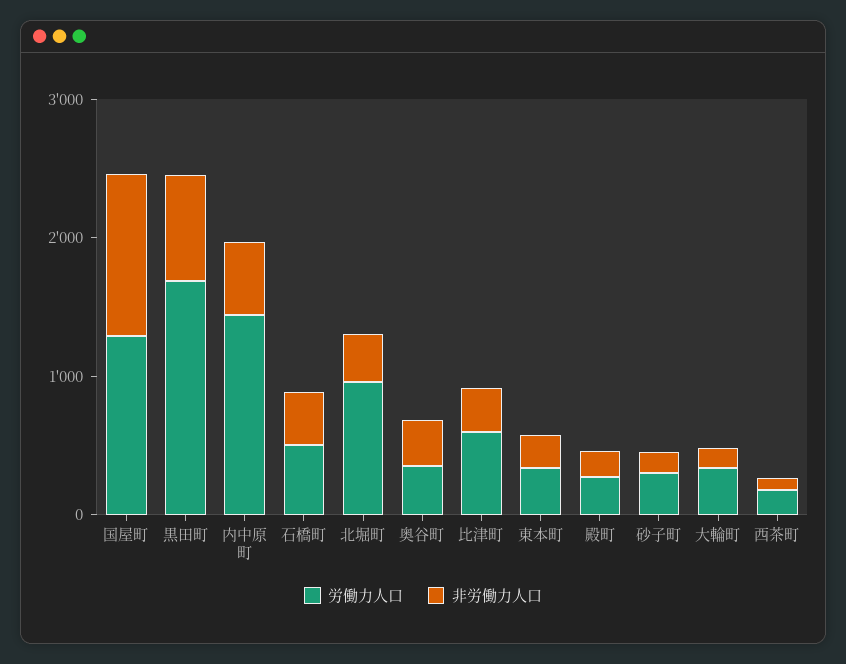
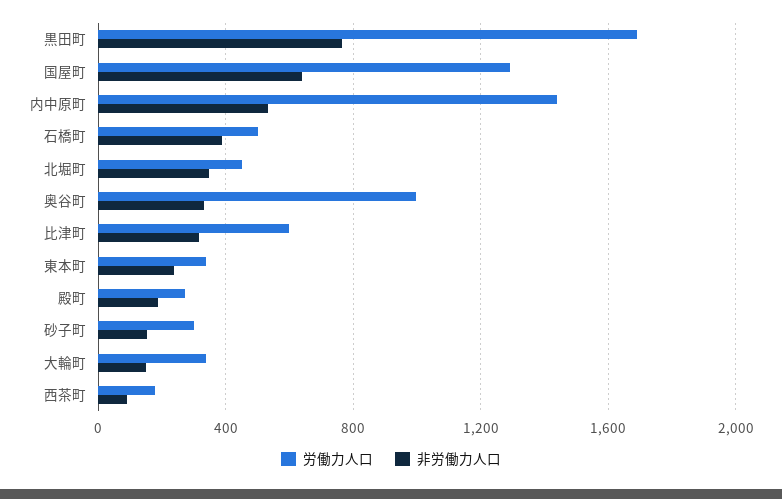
  {
    "労働力人口": {
      "国屋町": 1300,
      "黒田町": 1700,
      "内中原町": 1450,
      "石橋町": 500,
-     "北堀町": 1000,
+     "北堀町": 450,
-     "奥谷町": 400,
+     "奥谷町": 1000,
      "比津町": 600,
      "東本町": 350,
      "殿町": 250,
      "砂子町": 300,
      "大輪町": 350,
      "西茶町": 200
    },
    "非労働力人口": {
-     "国屋町": 1200,
+     "国屋町": 650,
      "黒田町": 750,
      "内中原町": 550,
      "石橋町": 400,
      "北堀町": 350,
      "奥谷町": 350,
      "比津町": 300,
      "東本町": 250,
      "殿町": 200,
      "砂子町": 150,
      "大輪町": 150,
      "西茶町": 100
    }
  }

